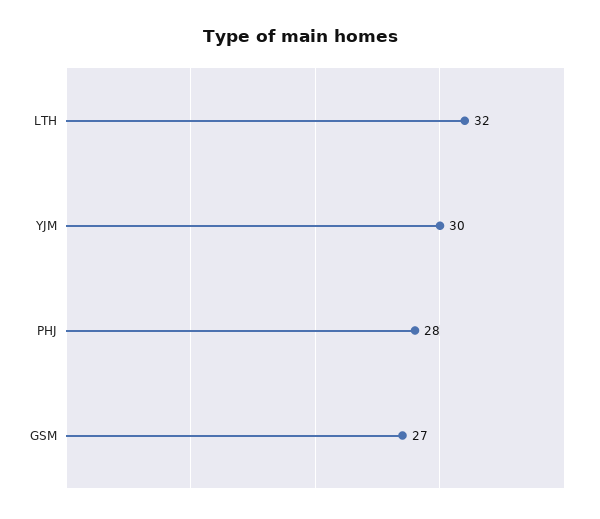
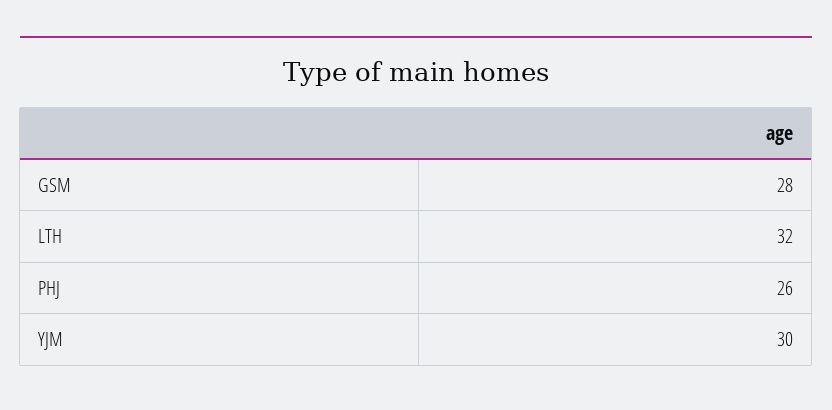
  {
    "LTH": 32,
    "YJM": 30,
-   "PHJ": 28,
+   "PHJ": 26,
-   "GSM": 27
+   "GSM": 28
  }

